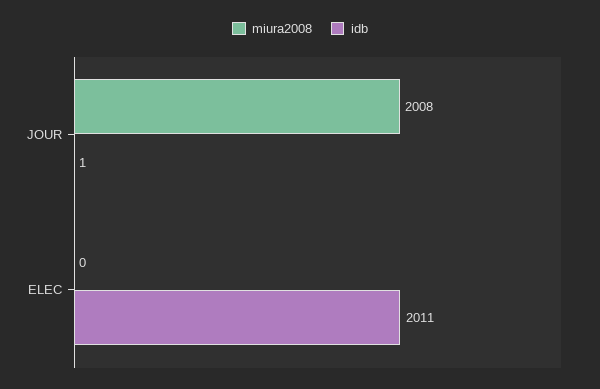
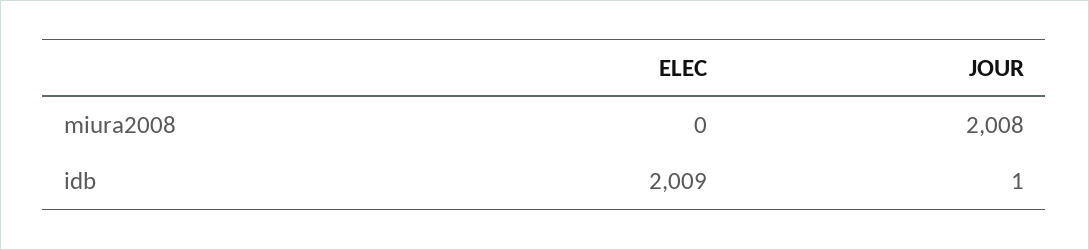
  {
    "miura2008": {
      "JOUR": 2008,
      "ELEC": 0
    },
    "idb": {
      "JOUR": 1,
-     "ELEC": 2011
+     "ELEC": 2009
    }
  }

